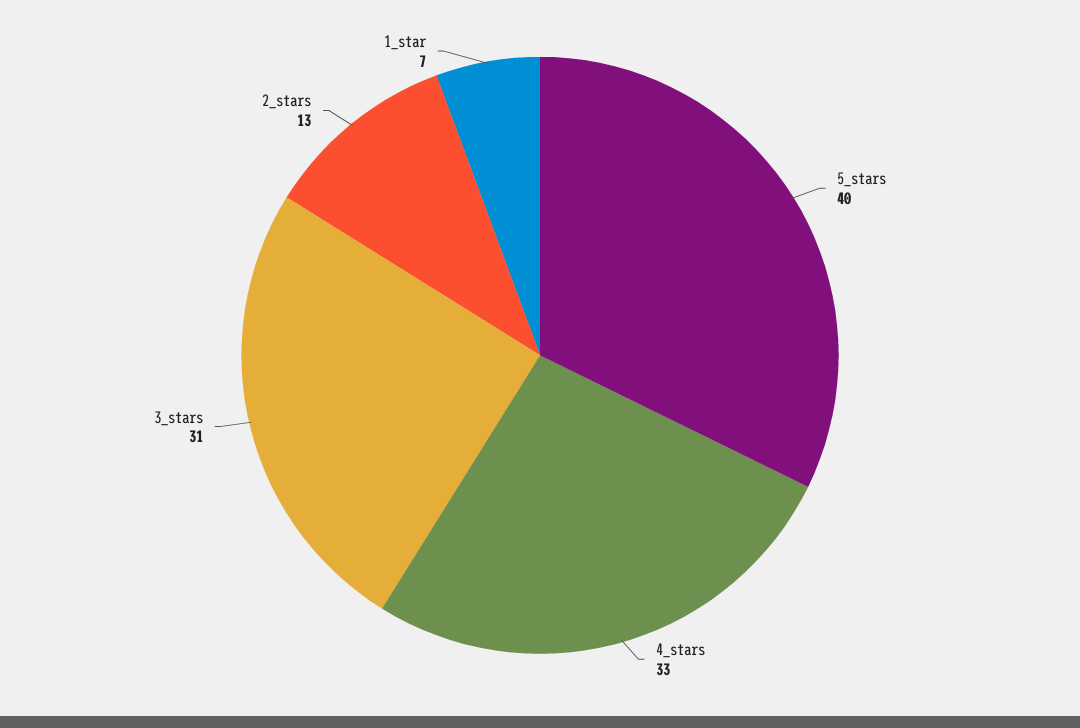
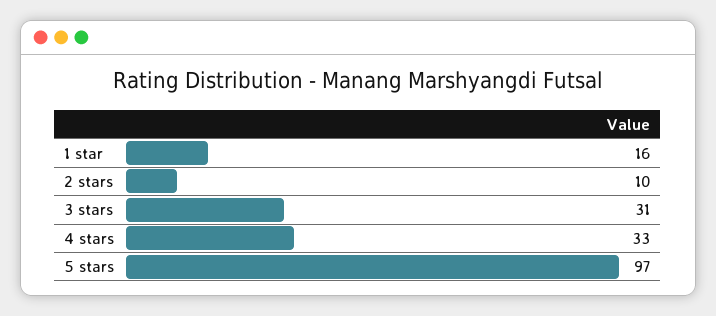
  {
-   "5_stars": 40,
+   "5_stars": 97,
    "4_stars": 33,
    "3_stars": 31,
-   "2_stars": 13,
+   "2_stars": 10,
-   "1_star": 7
+   "1_star": 16
  }

